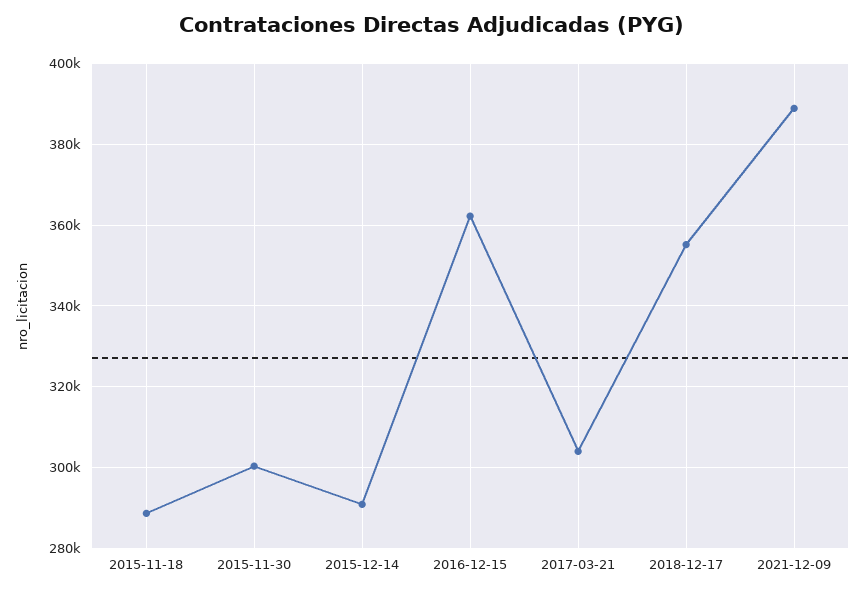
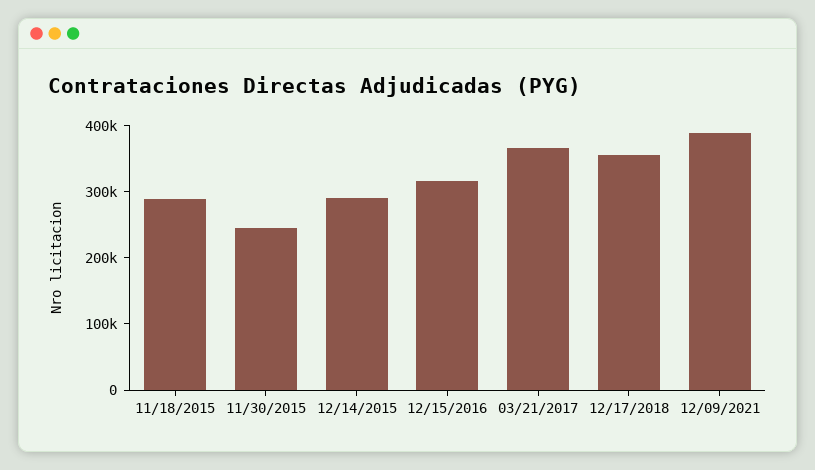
  {
    "2015-11-18": 288000,
-   "2015-11-30": 300000,
+   "2015-11-30": 240000,
    "2015-12-14": 290000,
-   "2016-12-15": 362000,
+   "2016-12-15": 320000,
-   "2017-03-21": 304000,
+   "2017-03-21": 360000,
    "2018-12-17": 356000,
    "2021-12-09": 388000
  }

